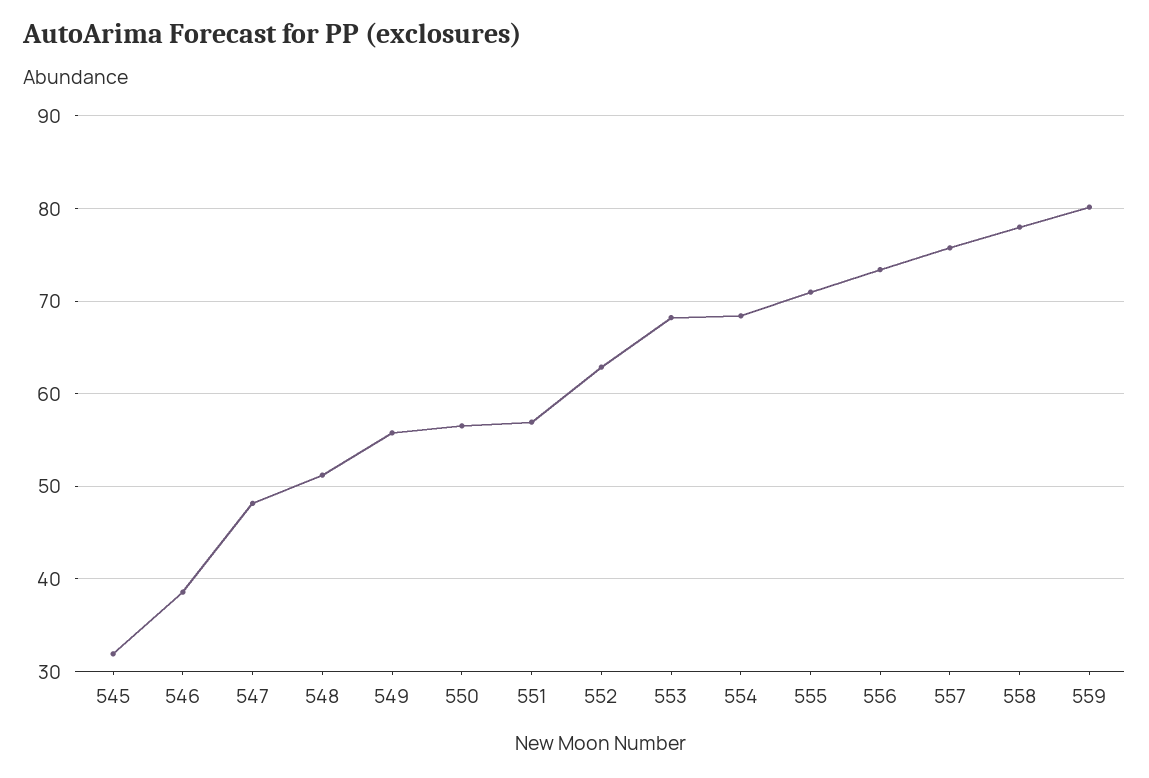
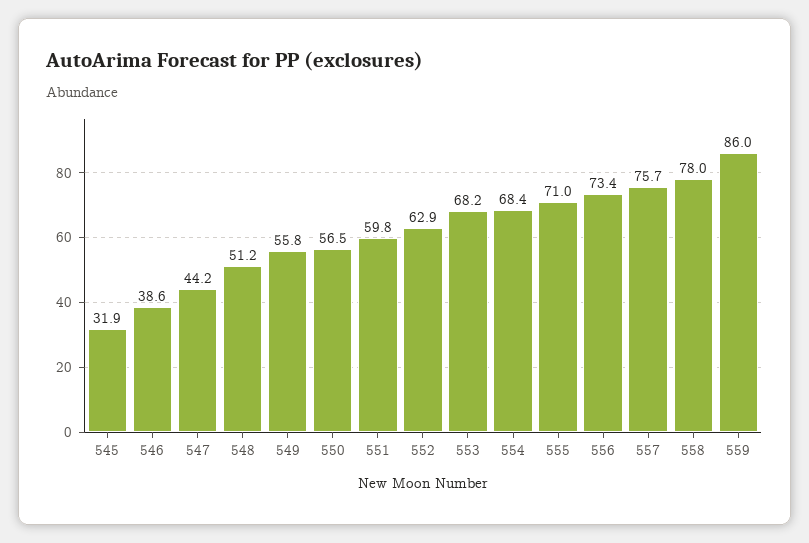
  {
    "545": 31.9,
    "546": 38.6,
-   "547": 48,
+   "547": 44.2,
    "548": 51.2,
    "549": 55.8,
    "550": 56.5,
-   "551": 57,
+   "551": 59.8,
    "552": 62.9,
    "553": 68.2,
    "554": 68.4,
    "555": 71,
    "556": 73.4,
    "557": 75.7,
    "558": 78,
-   "559": 80
+   "559": 86
  }

